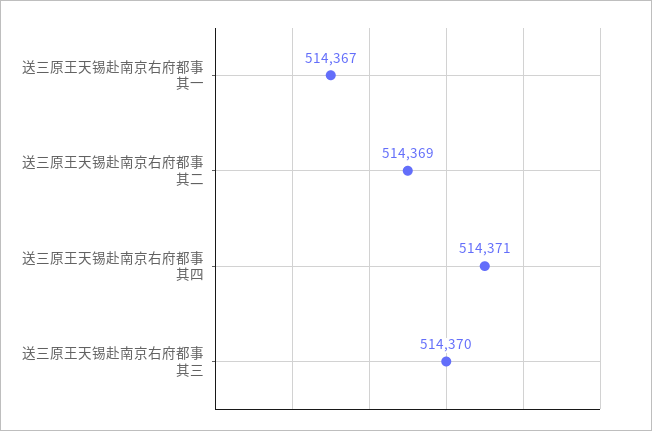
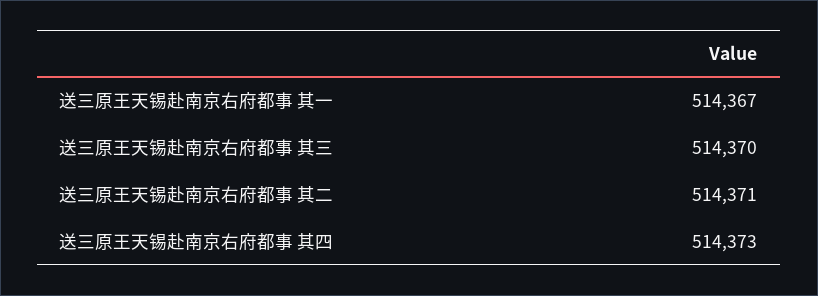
  {
    "送三原王天锡赴南京右府都事 其一": 514367,
-   "送三原王天锡赴南京右府都事 其二": 514369,
+   "送三原王天锡赴南京右府都事 其二": 514371,
-   "送三原王天锡赴南京右府都事 其四": 514371,
+   "送三原王天锡赴南京右府都事 其四": 514373,
    "送三原王天锡赴南京右府都事 其三": 514370
  }

